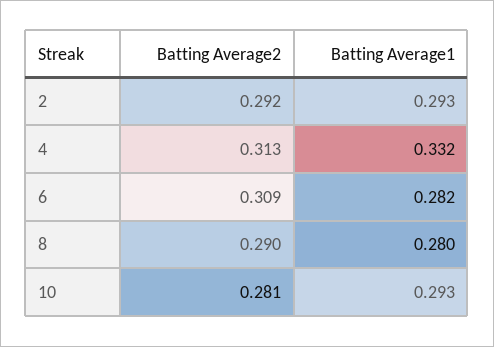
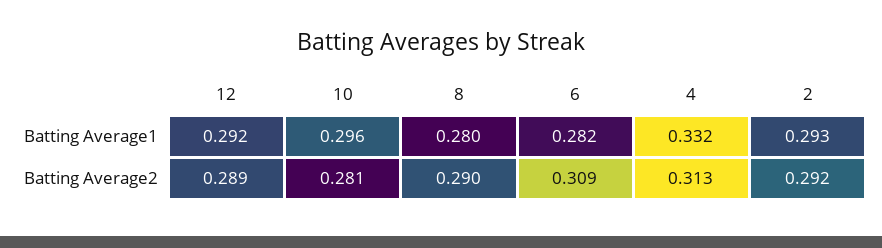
  {
    "Batting Average2": {
      "2": 0.292,
      "4": 0.313,
      "6": 0.309,
      "8": 0.29,
-     "10": 0.281
+     "10": 0.281,
+     "12": 0.289
    },
    "Batting Average1": {
      "2": 0.293,
      "4": 0.332,
      "6": 0.282,
      "8": 0.28,
-     "10": 0.293
+     "10": 0.296,
+     "12": 0.292
    }
  }

